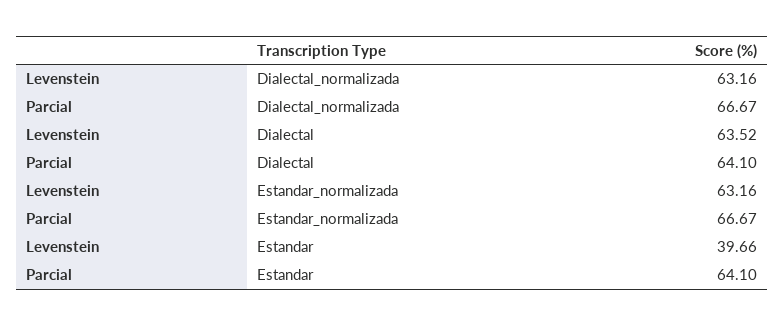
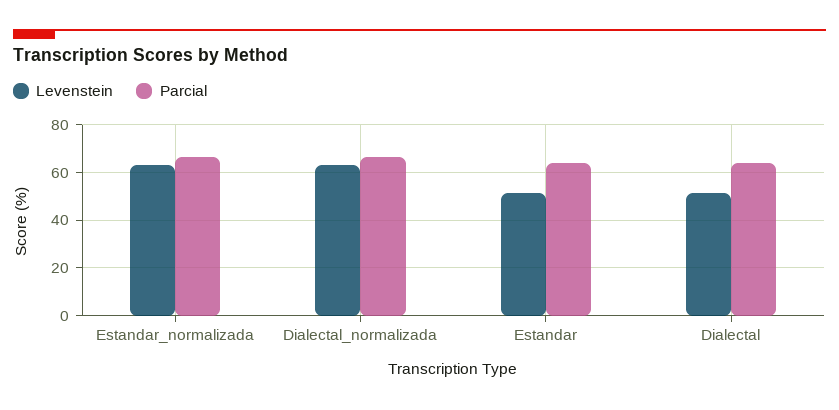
  {
    "Levenstein": {
      "Dialectal_normalizada": 63.16,
-     "Dialectal": 63.52,
+     "Dialectal": 50,
      "Estandar_normalizada": 63.16,
-     "Estandar": 39.66
+     "Estandar": 50
    },
    "Parcial": {
      "Dialectal_normalizada": 66.67,
      "Dialectal": 64.1,
      "Estandar_normalizada": 66.67,
      "Estandar": 64.1
    }
  }

